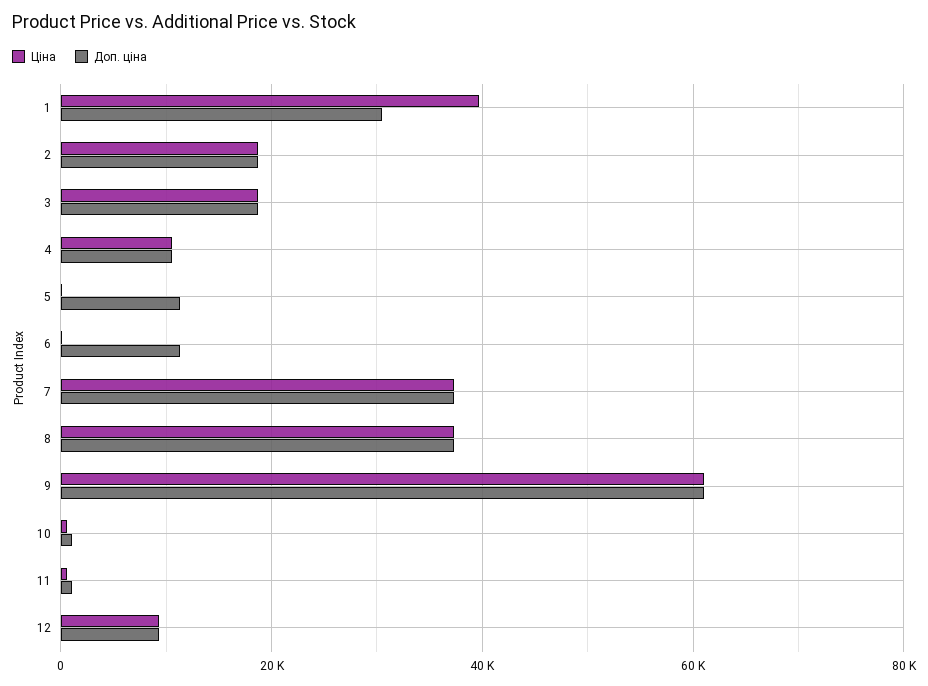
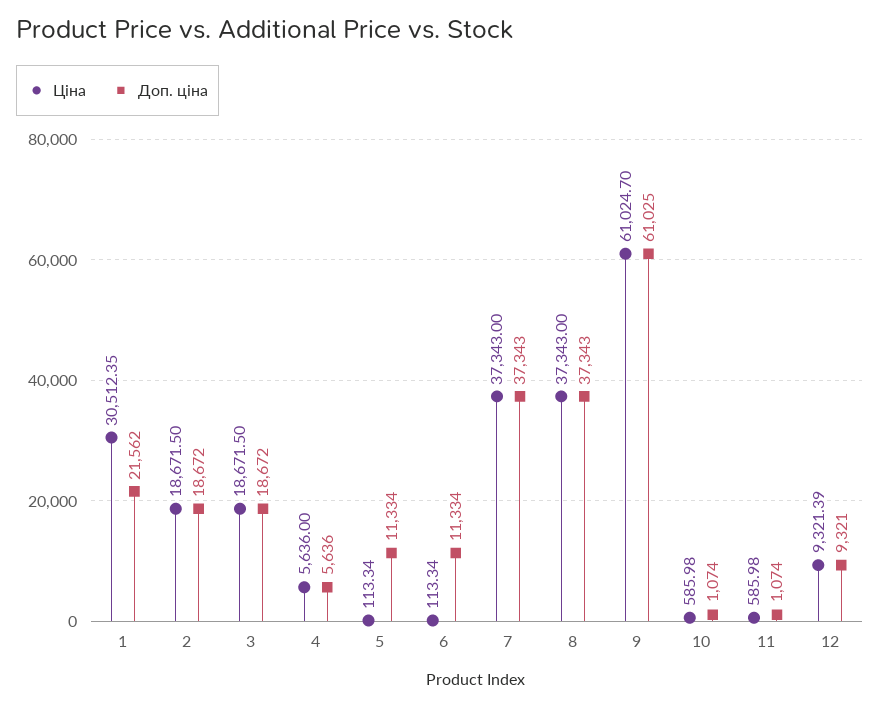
  {
    "Ціна": {
-     "1": 40000,
+     "1": 30512.35,
      "2": 18671.5,
      "3": 18671.5,
-     "4": 10000,
+     "4": 5636,
      "5": 113.34,
      "6": 113.34,
      "7": 37343,
      "8": 37343,
      "9": 61024.7,
      "10": 585.98,
      "11": 585.98,
      "12": 9321.39
    },
    "Доп. ціна": {
-     "1": 30000,
+     "1": 21562,
      "2": 18672,
      "3": 18672,
-     "4": 10000,
+     "4": 5636,
      "5": 11334,
      "6": 11334,
      "7": 37343,
      "8": 37343,
      "9": 61025,
      "10": 1074,
      "11": 1074,
      "12": 9321
    }
  }

